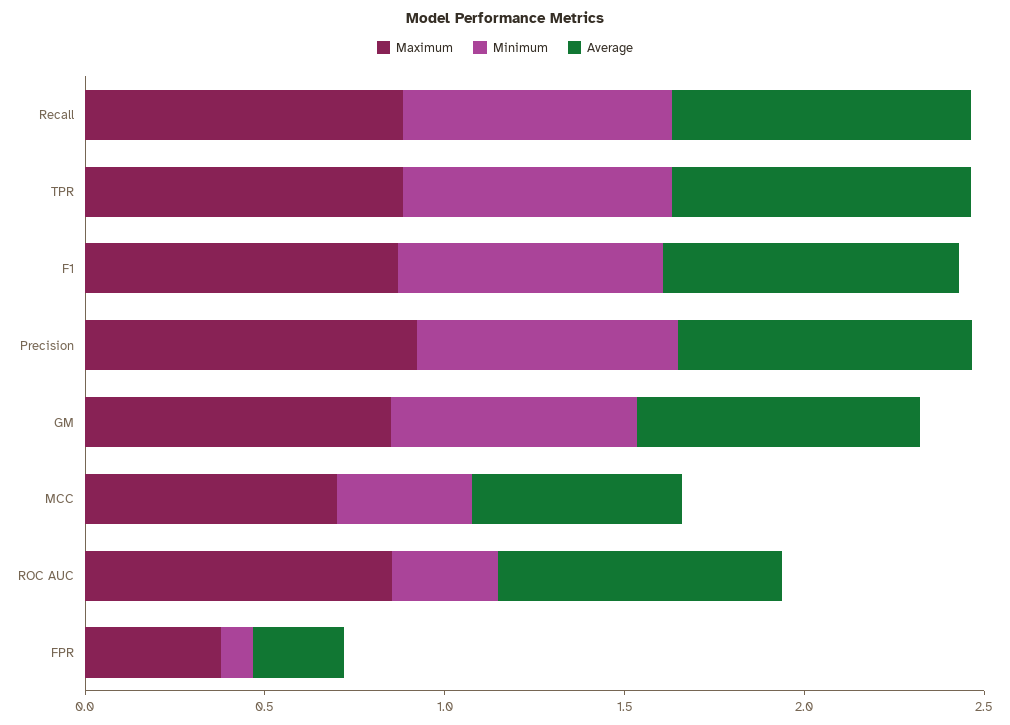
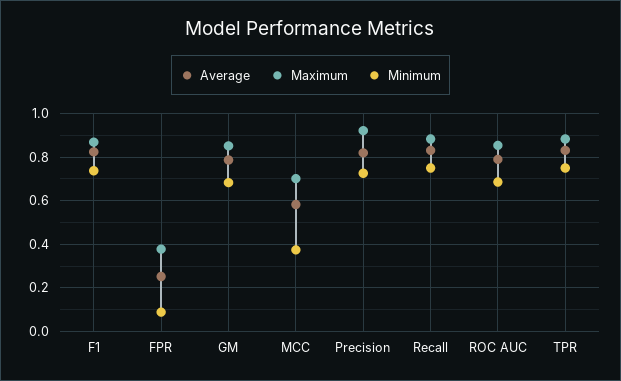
  {
    "Maximum": {
      "Recall": 0.9,
      "TPR": 0.9,
      "F1": 0.85,
      "Precision": 0.9,
      "GM": 0.85,
      "MCC": 0.7,
      "ROC AUC": 0.85,
      "FPR": 0.4
    },
    "Minimum": {
      "Recall": 0.75,
      "TPR": 0.75,
      "F1": 0.75,
      "Precision": 0.75,
      "GM": 0.7,
      "MCC": 0.35,
-     "ROC AUC": 0.3,
+     "ROC AUC": 0.7,
      "FPR": 0.1
    },
    "Average": {
      "Recall": 0.85,
      "TPR": 0.85,
      "F1": 0.8,
      "Precision": 0.8,
      "GM": 0.8,
      "MCC": 0.6,
      "ROC AUC": 0.8,
      "FPR": 0.25
    }
  }

